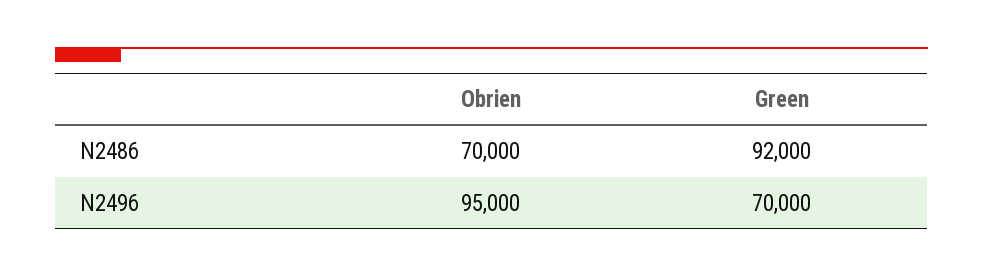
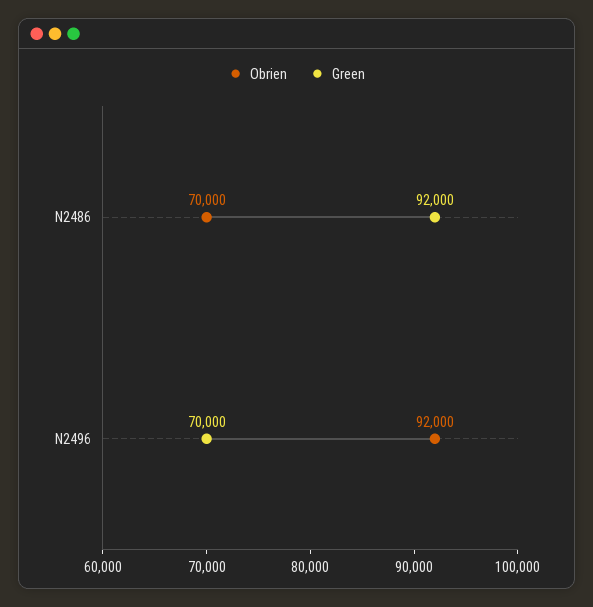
  {
    "Obrien": {
      "N2486": 70000,
-     "N2496": 95000
+     "N2496": 92000
    },
    "Green": {
      "N2486": 92000,
      "N2496": 70000
    }
  }

